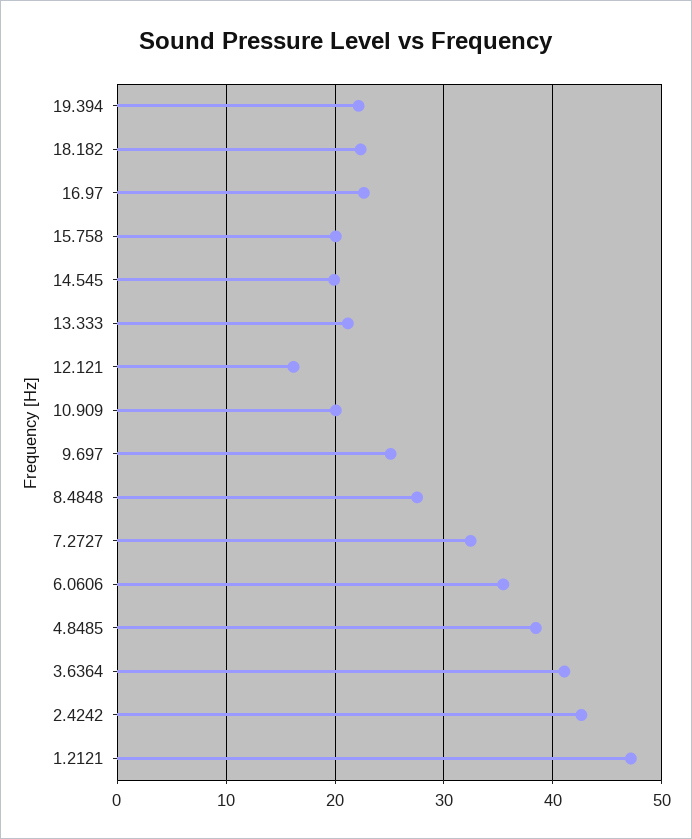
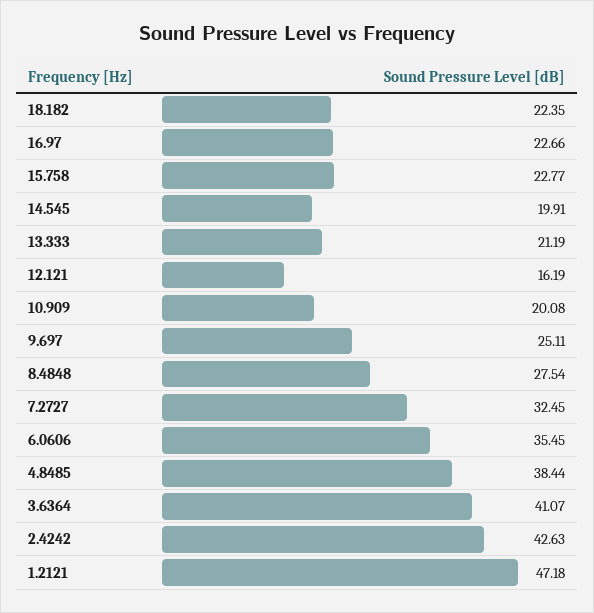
  {
-   "19.394": 22,
    "18.182": 22.35,
    "16.97": 22.66,
-   "15.758": 20,
+   "15.758": 22.77,
    "14.545": 19.91,
    "13.333": 21.19,
    "12.121": 16.19,
    "10.909": 20.08,
    "9.697": 25.11,
    "8.4848": 27.54,
    "7.2727": 32.45,
    "6.0606": 35.45,
    "4.8485": 38.44,
    "3.6364": 41.07,
    "2.4242": 42.63,
    "1.2121": 47.18
  }

